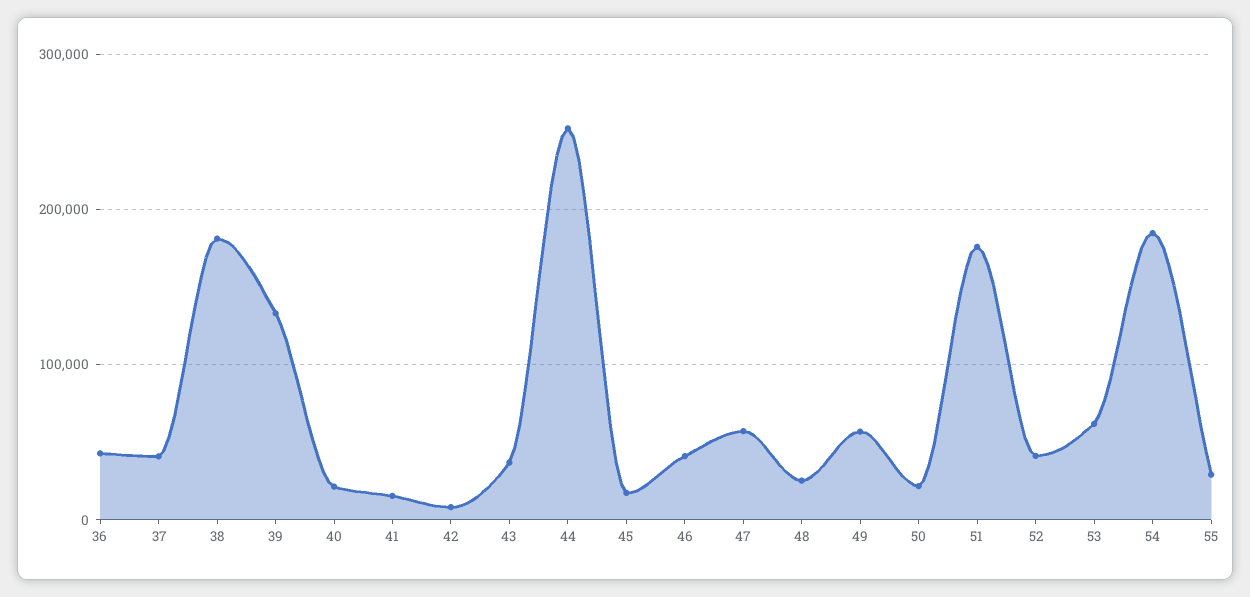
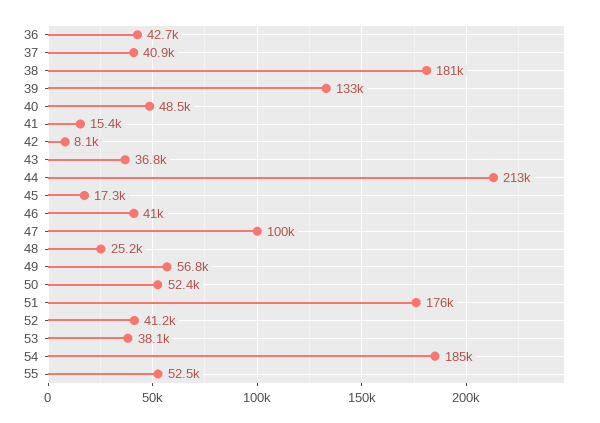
  {
    "36": 42700,
    "37": 40900,
    "38": 181000,
    "39": 133000,
-   "40": 20000,
+   "40": 48500,
    "41": 15400,
    "42": 8100,
    "43": 36800,
-   "44": 250000,
+   "44": 213000,
    "45": 17300,
    "46": 41000,
-   "47": 60000,
+   "47": 100000,
    "48": 25200,
    "49": 56800,
-   "50": 20000,
+   "50": 52400,
    "51": 176000,
    "52": 41200,
-   "53": 60000,
+   "53": 38100,
    "54": 185000,
-   "55": 30000
+   "55": 52500
  }

